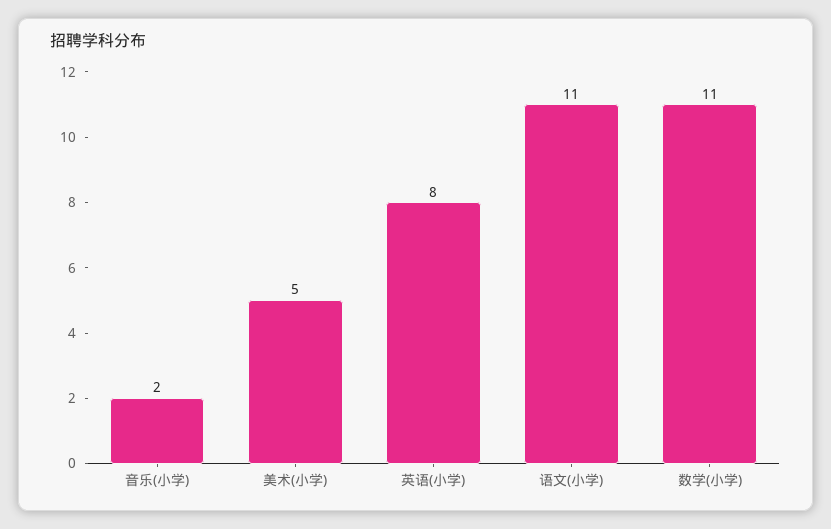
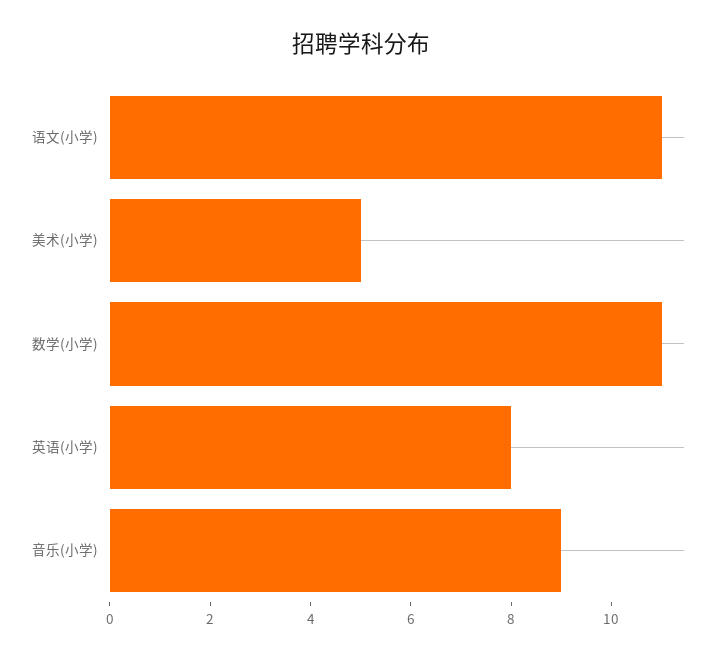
  {
-   "音乐(小学)": 2,
+   "音乐(小学)": 9,
    "美术(小学)": 5,
    "英语(小学)": 8,
    "语文(小学)": 11,
    "数学(小学)": 11
  }

